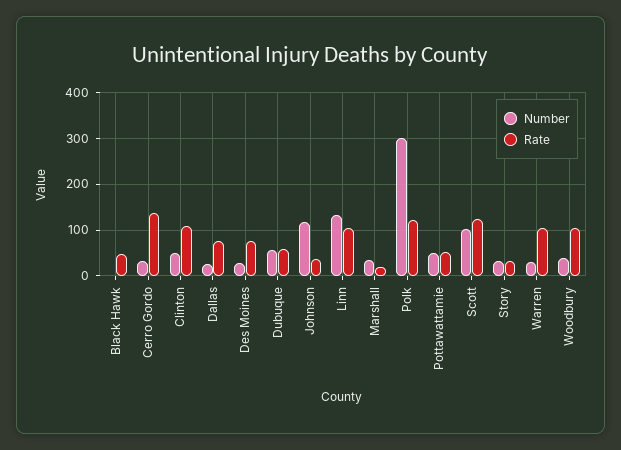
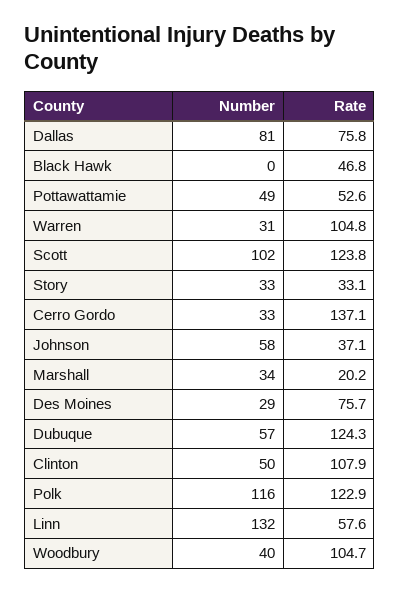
  {
    "Number": {
      "Black Hawk": 0,
      "Cerro Gordo": 33,
      "Clinton": 50,
-     "Dallas": 20,
+     "Dallas": 81,
      "Des Moines": 29,
      "Dubuque": 57,
-     "Johnson": 120,
+     "Johnson": 58,
      "Linn": 132,
      "Marshall": 34,
-     "Polk": 300,
+     "Polk": 116,
      "Pottawattamie": 49,
      "Scott": 102,
      "Story": 33,
      "Warren": 31,
      "Woodbury": 40
    },
    "Rate": {
      "Black Hawk": 46.8,
      "Cerro Gordo": 137.1,
      "Clinton": 107.9,
      "Dallas": 75.8,
      "Des Moines": 75.7,
-     "Dubuque": 60,
+     "Dubuque": 124.3,
      "Johnson": 37.1,
-     "Linn": 100,
+     "Linn": 57.6,
      "Marshall": 20.2,
      "Polk": 122.9,
      "Pottawattamie": 52.6,
      "Scott": 123.8,
      "Story": 33.1,
      "Warren": 104.8,
      "Woodbury": 104.7
    }
  }

